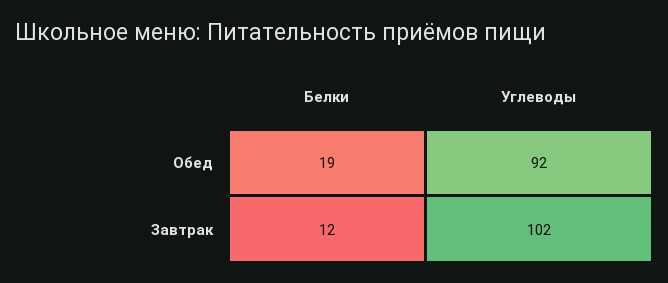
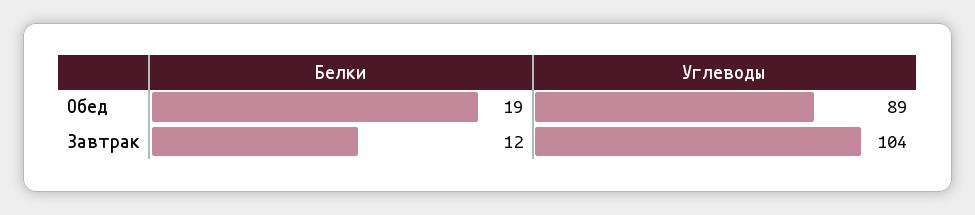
  {
    "Белки": {
      "Обед": 19,
      "Завтрак": 12
    },
    "Углеводы": {
-     "Обед": 92,
+     "Обед": 89,
-     "Завтрак": 102
+     "Завтрак": 104
    }
  }

